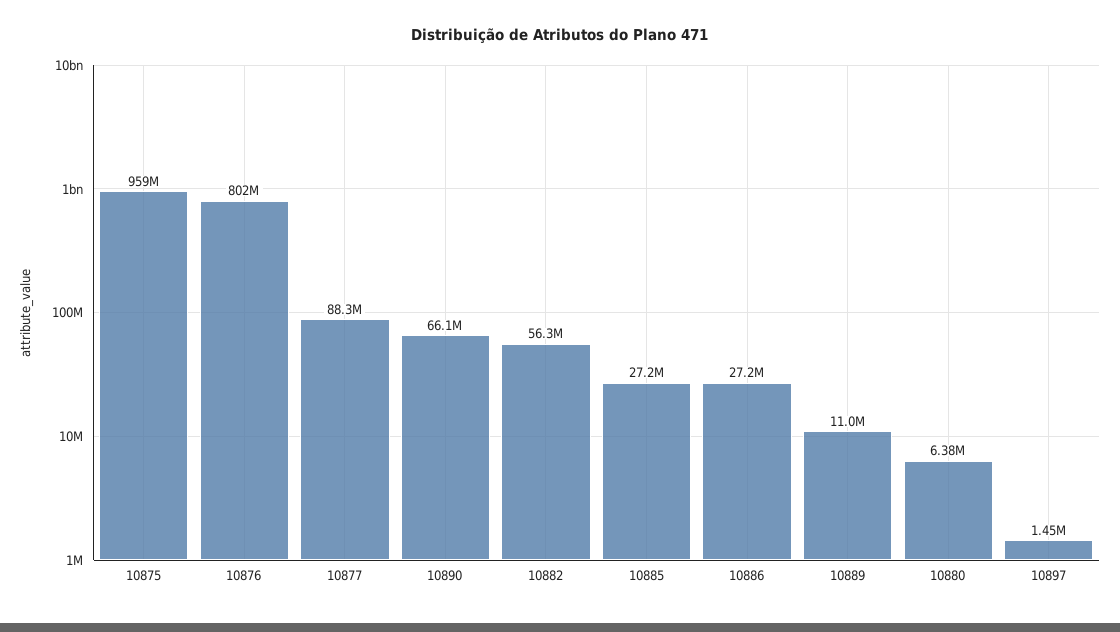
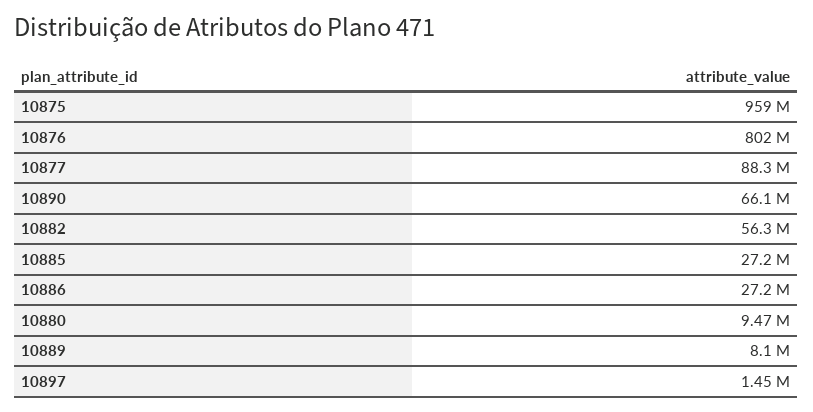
  {
    "10875": 959000000,
    "10876": 802000000,
    "10877": 88300000,
    "10890": 66100000,
    "10882": 56300000,
    "10885": 27200000,
    "10886": 27200000,
-   "10889": 11000000,
+   "10889": 8100000,
-   "10880": 6380000,
+   "10880": 9470000,
    "10897": 1450000
  }

